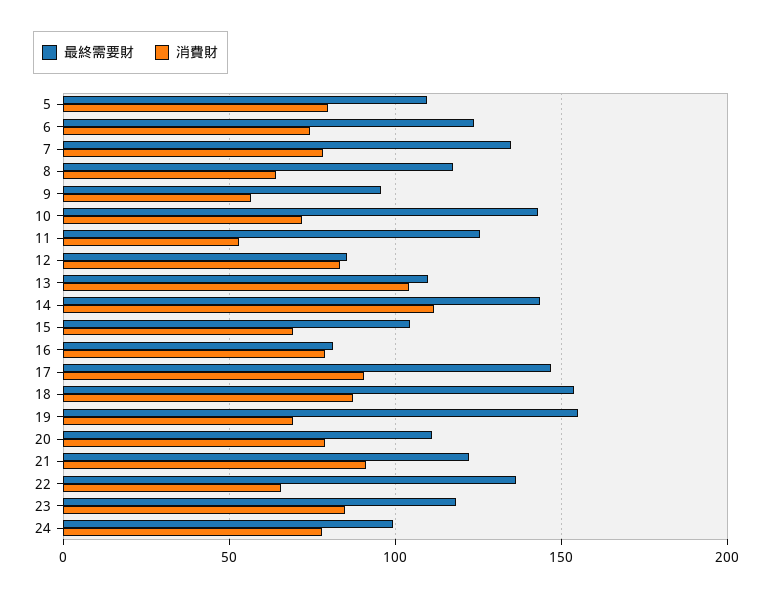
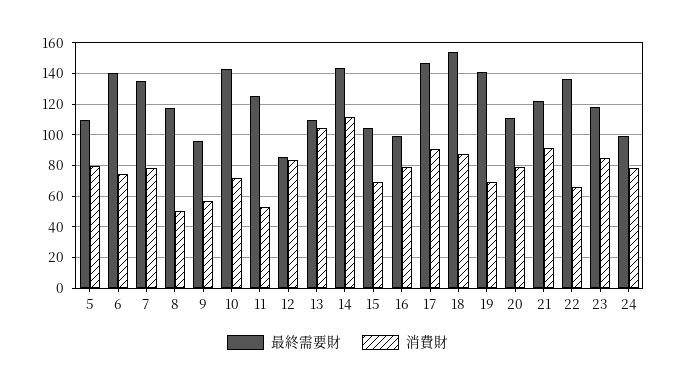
  {
    "最終需要財": {
      "5": 110,
-     "6": 125,
+     "6": 140,
      "7": 135,
      "8": 115,
      "9": 95,
      "10": 145,
      "11": 125,
      "12": 85,
      "13": 110,
      "14": 145,
      "15": 105,
-     "16": 80,
+     "16": 100,
      "17": 145,
      "18": 155,
-     "19": 155,
+     "19": 140,
      "20": 110,
      "21": 120,
      "22": 135,
      "23": 120,
      "24": 100
    },
    "消費財": {
      "5": 80,
      "6": 75,
      "7": 80,
-     "8": 65,
+     "8": 50,
      "9": 55,
      "10": 70,
      "11": 55,
      "12": 85,
      "13": 105,
      "14": 110,
      "15": 70,
      "16": 80,
      "17": 90,
      "18": 85,
      "19": 70,
      "20": 80,
      "21": 90,
      "22": 65,
      "23": 85,
      "24": 80
    }
  }

